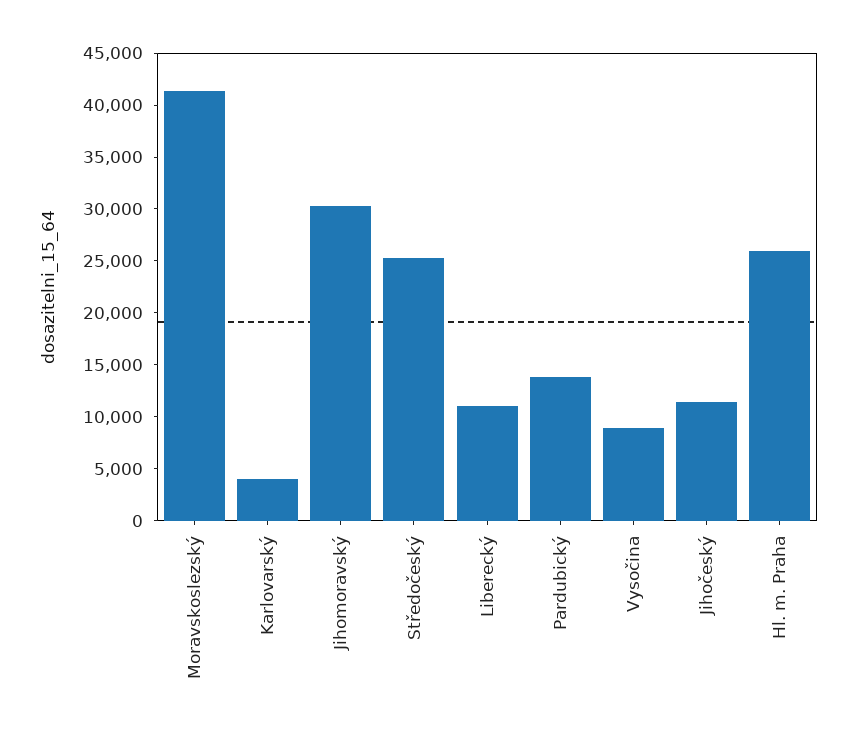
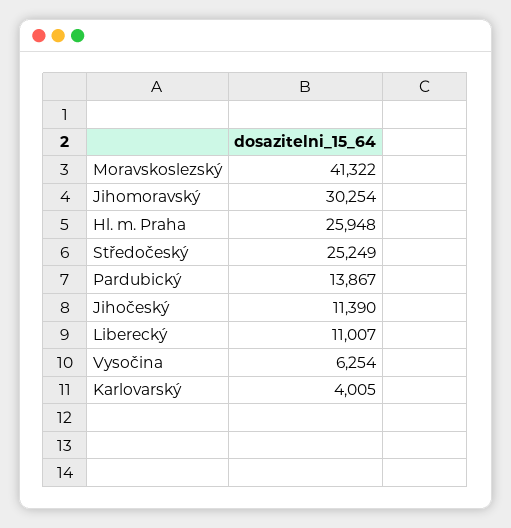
  {
    "Moravskoslezský": 41322,
    "Karlovarský": 4005,
    "Jihomoravský": 30254,
    "Středočeský": 25249,
    "Liberecký": 11007,
    "Pardubický": 13867,
-   "Vysočina": 9000,
+   "Vysočina": 6254,
    "Jihočeský": 11390,
    "Hl. m. Praha": 25948
  }

